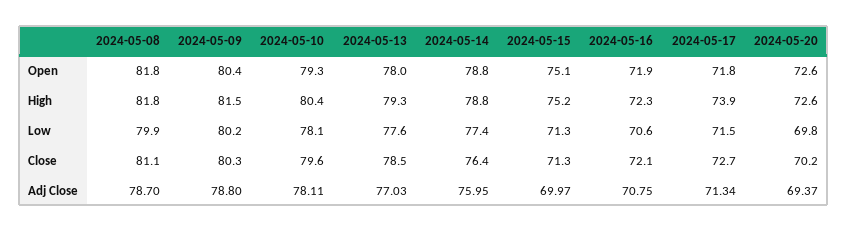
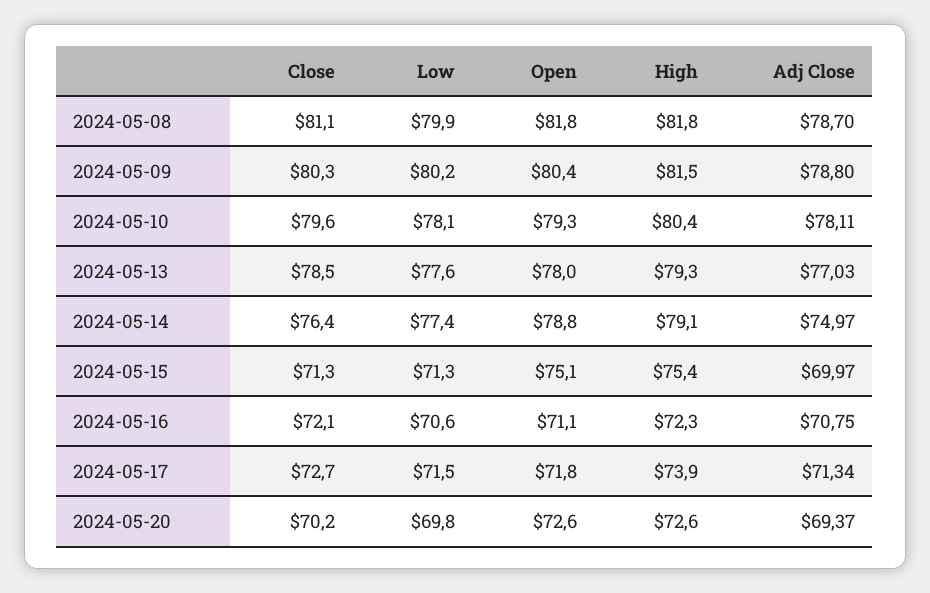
  {
    "2024-05-08": {
      "Open": 81.8,
      "High": 81.8,
      "Low": 79.9,
      "Close": 81.1,
      "Adj Close": 78.7
    },
    "2024-05-09": {
      "Open": 80.4,
      "High": 81.5,
      "Low": 80.2,
      "Close": 80.3,
      "Adj Close": 78.8
    },
    "2024-05-10": {
      "Open": 79.3,
      "High": 80.4,
      "Low": 78.1,
      "Close": 79.6,
      "Adj Close": 78.11
    },
    "2024-05-13": {
      "Open": 78,
      "High": 79.3,
      "Low": 77.6,
      "Close": 78.5,
      "Adj Close": 77.03
    },
    "2024-05-14": {
      "Open": 78.8,
-     "High": 78.8,
+     "High": 79.1,
      "Low": 77.4,
      "Close": 76.4,
-     "Adj Close": 75.95
+     "Adj Close": 74.97
    },
    "2024-05-15": {
      "Open": 75.1,
-     "High": 75.2,
+     "High": 75.4,
      "Low": 71.3,
      "Close": 71.3,
      "Adj Close": 69.97
    },
    "2024-05-16": {
-     "Open": 71.9,
+     "Open": 71.1,
      "High": 72.3,
      "Low": 70.6,
      "Close": 72.1,
      "Adj Close": 70.75
    },
    "2024-05-17": {
      "Open": 71.8,
      "High": 73.9,
      "Low": 71.5,
      "Close": 72.7,
      "Adj Close": 71.34
    },
    "2024-05-20": {
      "Open": 72.6,
      "High": 72.6,
      "Low": 69.8,
      "Close": 70.2,
      "Adj Close": 69.37
    }
  }

